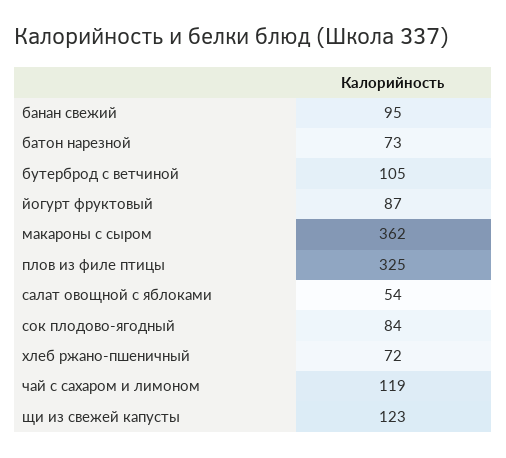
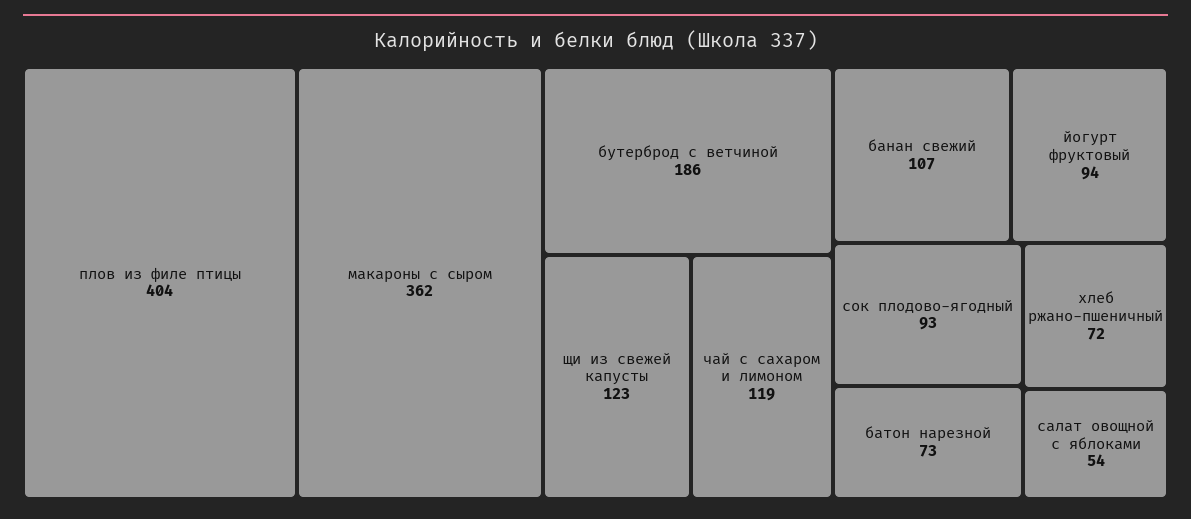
  {
-   "банан свежий": 95,
+   "банан свежий": 107,
    "батон нарезной": 73,
-   "бутерброд с ветчиной": 105,
+   "бутерброд с ветчиной": 186,
-   "йогурт фруктовый": 87,
+   "йогурт фруктовый": 94,
    "макароны с сыром": 362,
-   "плов из филе птицы": 325,
+   "плов из филе птицы": 404,
    "салат овощной с яблоками": 54,
-   "сок плодово-ягодный": 84,
+   "сок плодово-ягодный": 93,
    "хлеб ржано-пшеничный": 72,
    "чай с сахаром и лимоном": 119,
    "щи из свежей капусты": 123
  }

